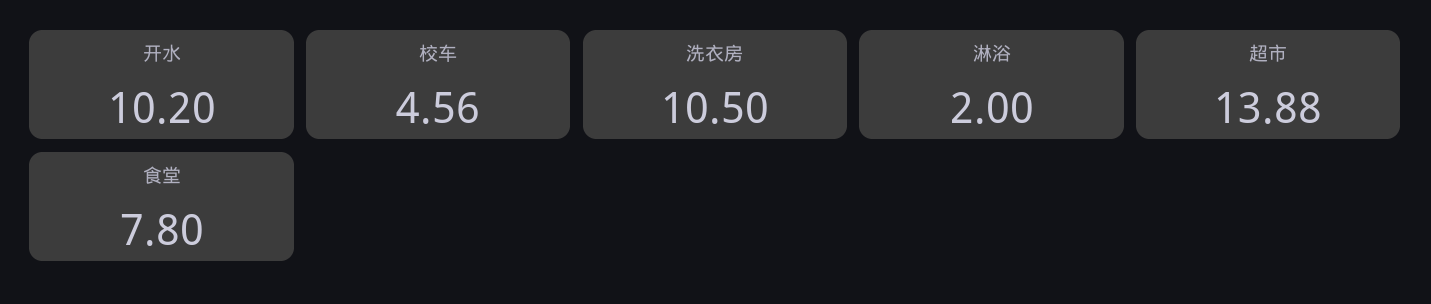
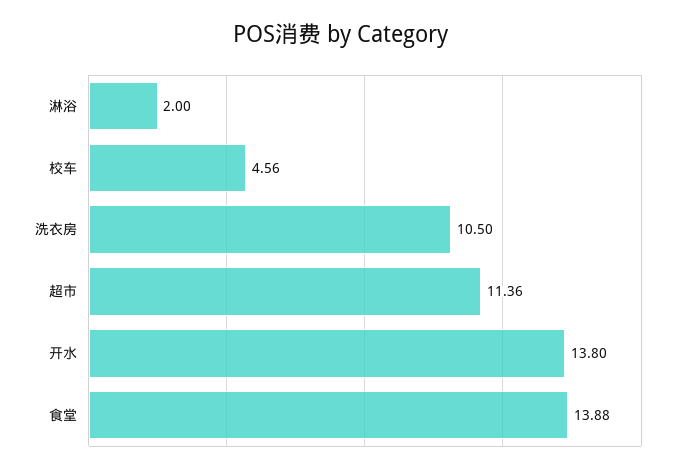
  {
-   "开水": 10.2,
+   "开水": 13.8,
    "校车": 4.56,
    "洗衣房": 10.5,
    "淋浴": 2,
-   "超市": 13.88,
+   "超市": 11.36,
-   "食堂": 7.8
+   "食堂": 13.88
  }

